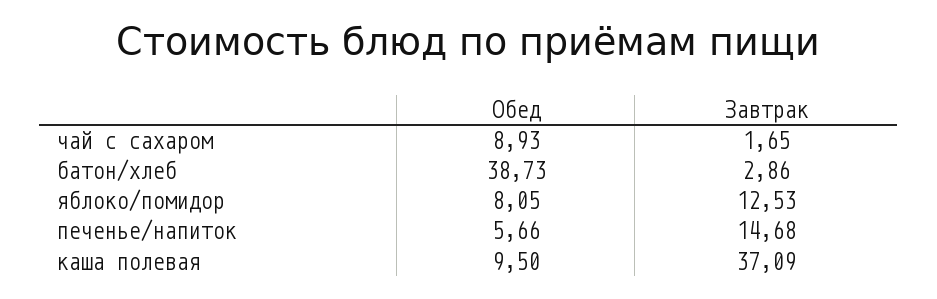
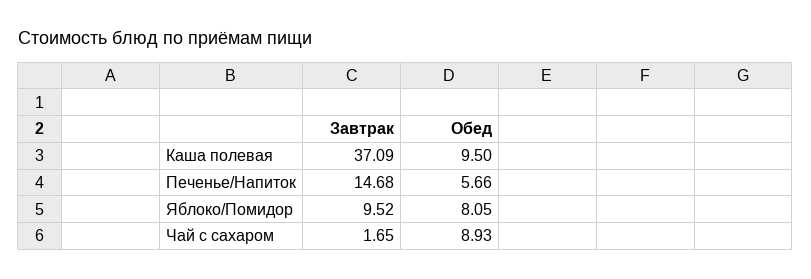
  {
    "Обед": {
      "чай с сахаром": 8.93,
-     "батон/хлеб": 38.73,
      "яблоко/помидор": 8.05,
      "печенье/напиток": 5.66,
      "каша полевая": 9.5
    },
    "Завтрак": {
      "чай с сахаром": 1.65,
-     "батон/хлеб": 2.86,
-     "яблоко/помидор": 12.53,
+     "яблоко/помидор": 9.52,
      "печенье/напиток": 14.68,
      "каша полевая": 37.09
    }
  }

